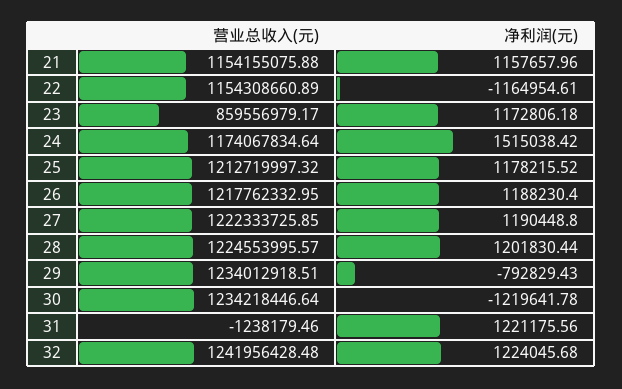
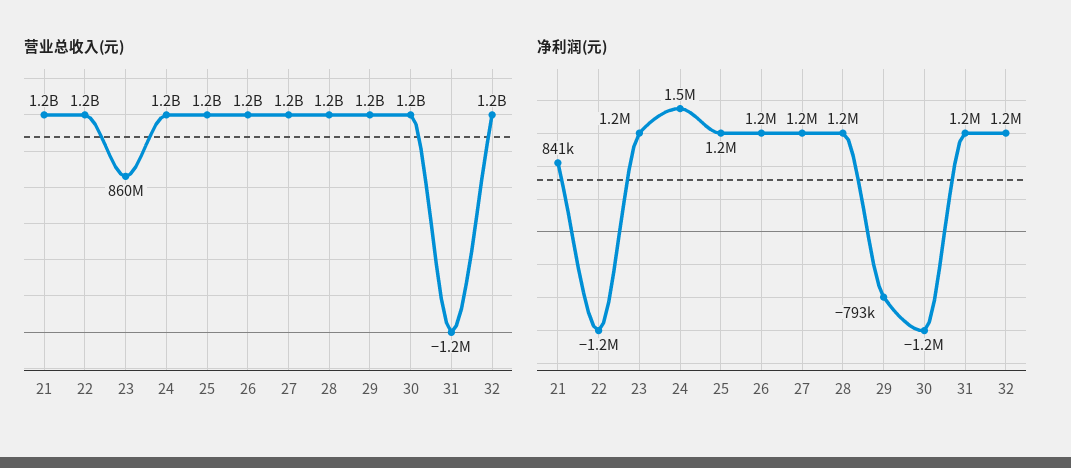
  {
    "营业总收入(元)": {
      "21": 1154155075.88,
      "22": 1154308660.89,
      "23": 859556979.17,
      "24": 1174067834.64,
      "25": 1212719997.32,
      "26": 1217762332.95,
      "27": 1222333725.85,
      "28": 1224553995.57,
      "29": 1234012918.51,
      "30": 1234218446.64,
      "31": -1238179.46,
      "32": 1241956428.48
    },
    "净利润(元)": {
-     "21": 1157657.96,
+     "21": 841000,
      "22": -1164954.61,
      "23": 1172806.18,
      "24": 1515038.42,
      "25": 1178215.52,
      "26": 1188230.4,
      "27": 1190448.8,
      "28": 1201830.44,
      "29": -792829.43,
      "30": -1219641.78,
      "31": 1221175.56,
      "32": 1224045.68
    }
  }

